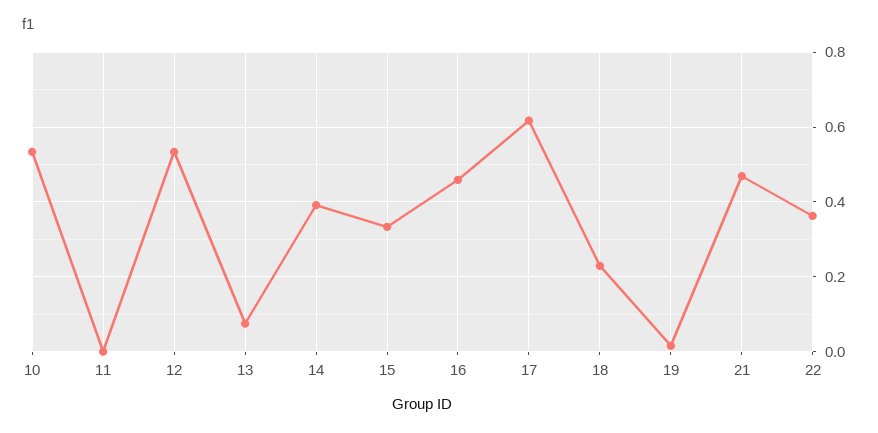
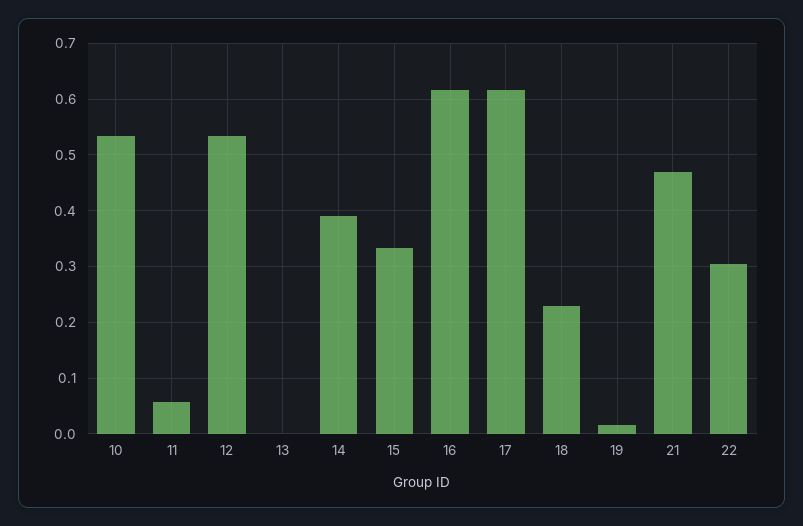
  {
    "10": 0.54,
-   "11": 0,
+   "11": 0.06,
    "12": 0.54,
-   "13": 0.08,
+   "13": 0,
    "14": 0.4,
    "15": 0.34,
-   "16": 0.46,
+   "16": 0.62,
    "17": 0.62,
    "18": 0.22,
    "19": 0.02,
    "21": 0.46,
-   "22": 0.36
+   "22": 0.3
  }

